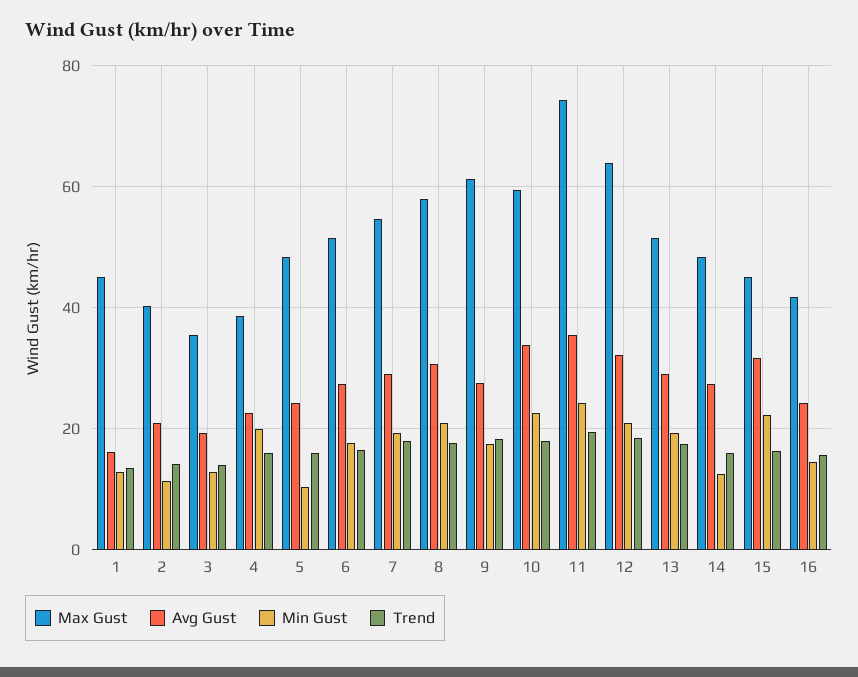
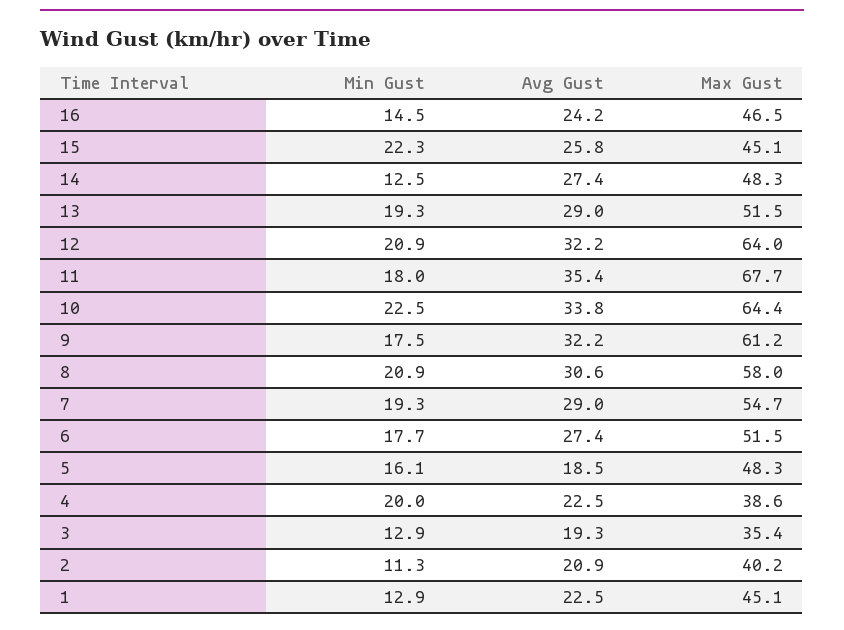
  {
    "Max Gust": {
      "1": 45.1,
      "2": 40.2,
      "3": 35.4,
      "4": 38.6,
      "5": 48.3,
      "6": 51.5,
      "7": 54.7,
      "8": 58,
      "9": 61.2,
-     "10": 60,
+     "10": 64.4,
-     "11": 74,
+     "11": 67.7,
      "12": 64,
      "13": 51.5,
      "14": 48.3,
      "15": 45.1,
-     "16": 42
+     "16": 46.5
    },
    "Avg Gust": {
-     "1": 16,
+     "1": 22.5,
      "2": 20.9,
      "3": 19.3,
      "4": 22.5,
-     "5": 24,
+     "5": 18.5,
      "6": 27.4,
      "7": 29,
      "8": 30.6,
-     "9": 28,
+     "9": 32.2,
      "10": 33.8,
      "11": 35.4,
      "12": 32.2,
      "13": 29,
      "14": 27.4,
-     "15": 32,
+     "15": 25.8,
      "16": 24.2
    },
    "Min Gust": {
      "1": 12.9,
      "2": 11.3,
      "3": 12.9,
      "4": 20,
-     "5": 10,
+     "5": 16.1,
      "6": 17.7,
      "7": 19.3,
      "8": 20.9,
      "9": 17.5,
      "10": 22.5,
-     "11": 24,
+     "11": 18,
      "12": 20.9,
      "13": 19.3,
      "14": 12.5,
      "15": 22.3,
      "16": 14.5
-   },
+   }
-   "Trend": {
-     "1": 14,
-     "2": 14,
-     "3": 14,
-     "4": 16,
-     "5": 16,
-     "6": 16,
-     "7": 18,
-     "8": 18,
-     "9": 18,
-     "10": 18,
-     "11": 20,
-     "12": 18,
-     "13": 18,
-     "14": 16,
-     "15": 16,
-     "16": 16
-   }
  }

